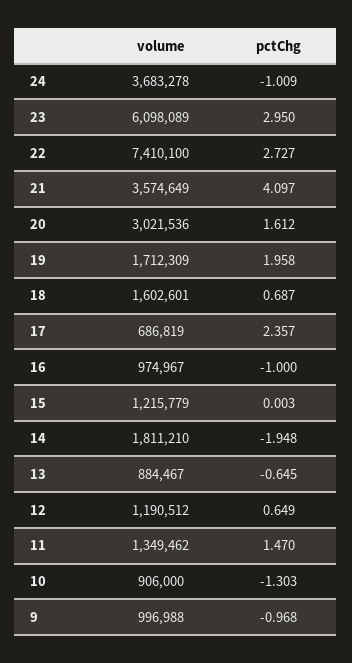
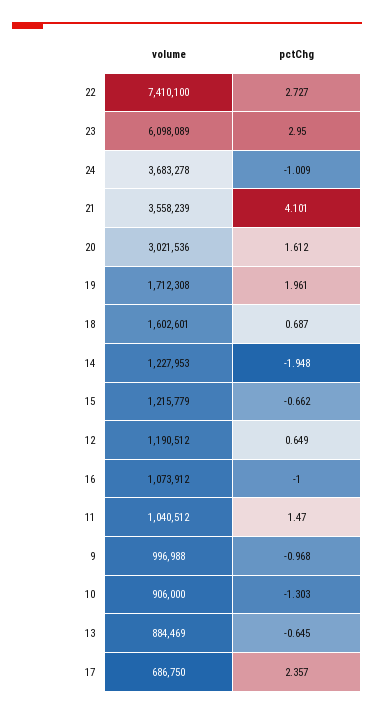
  {
    "volume": {
      "24": 3683278,
      "23": 6098089,
      "22": 7410100,
-     "21": 3574649,
+     "21": 3558239,
      "20": 3021536,
-     "19": 1712309,
+     "19": 1712308,
      "18": 1602601,
-     "17": 686819,
+     "17": 686750,
-     "16": 974967,
+     "16": 1073912,
      "15": 1215779,
-     "14": 1811210,
+     "14": 1227953,
-     "13": 884467,
+     "13": 884469,
      "12": 1190512,
-     "11": 1349462,
+     "11": 1040512,
      "10": 906000,
      "9": 996988
    },
    "pctChg": {
      "24": -1.009,
      "23": 2.95,
      "22": 2.727,
-     "21": 4.097,
+     "21": 4.101,
      "20": 1.612,
-     "19": 1.958,
+     "19": 1.961,
      "18": 0.687,
      "17": 2.357,
      "16": -1,
-     "15": 0.003,
+     "15": -0.662,
      "14": -1.948,
      "13": -0.645,
      "12": 0.649,
      "11": 1.47,
      "10": -1.303,
      "9": -0.968
    }
  }

